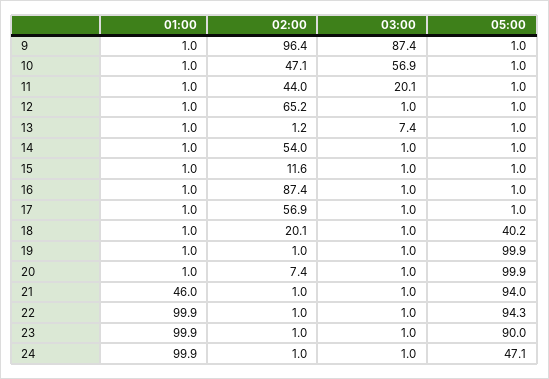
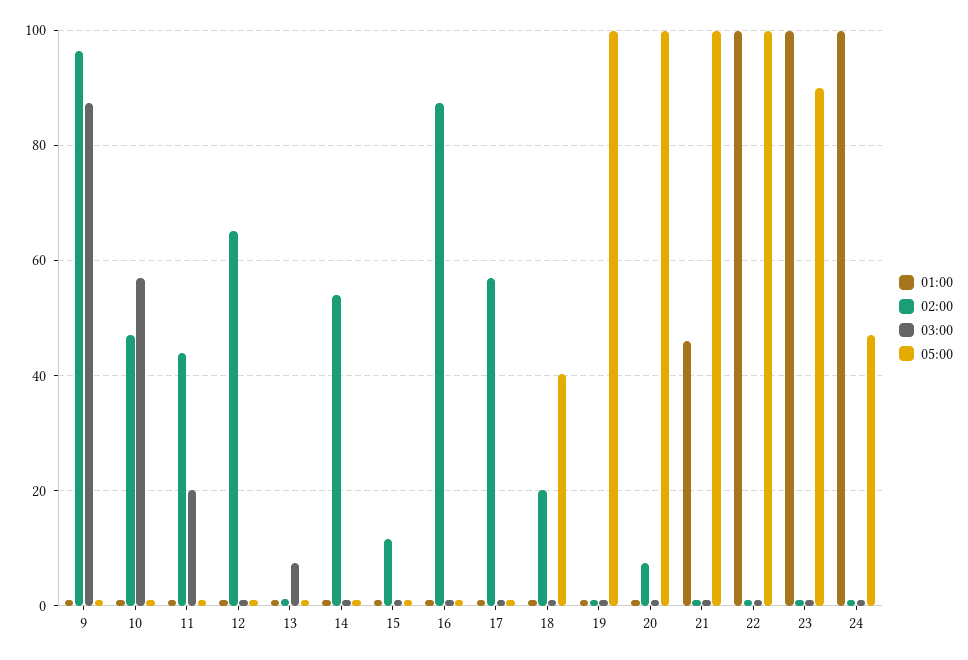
  {
    "01:00": {
      "9": 1,
      "10": 1,
      "11": 1,
      "12": 1,
      "13": 1,
      "14": 1,
      "15": 1,
      "16": 1,
      "17": 1,
      "18": 1,
      "19": 1,
      "20": 1,
      "21": 46,
      "22": 99.9,
      "23": 99.9,
      "24": 99.9
    },
    "02:00": {
      "9": 96.4,
      "10": 47.1,
      "11": 44,
      "12": 65.2,
      "13": 1.2,
      "14": 54,
      "15": 11.6,
      "16": 87.4,
      "17": 56.9,
      "18": 20.1,
      "19": 1,
      "20": 7.4,
      "21": 1,
      "22": 1,
      "23": 1,
      "24": 1
    },
    "03:00": {
      "9": 87.4,
      "10": 56.9,
      "11": 20.1,
      "12": 1,
      "13": 7.4,
      "14": 1,
      "15": 1,
      "16": 1,
      "17": 1,
      "18": 1,
      "19": 1,
      "20": 1,
      "21": 1,
      "22": 1,
      "23": 1,
      "24": 1
    },
    "05:00": {
      "9": 1,
      "10": 1,
      "11": 1,
      "12": 1,
      "13": 1,
      "14": 1,
      "15": 1,
      "16": 1,
      "17": 1,
      "18": 40.2,
      "19": 99.9,
      "20": 99.9,
-     "21": 94,
+     "21": 100,
-     "22": 94.3,
+     "22": 100,
      "23": 90,
      "24": 47.1
    }
  }

